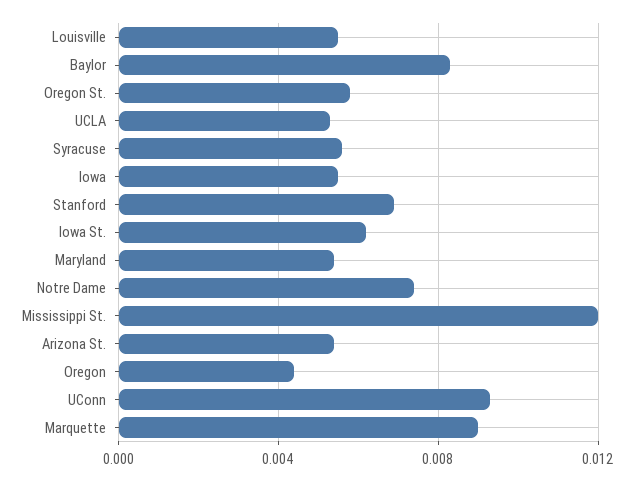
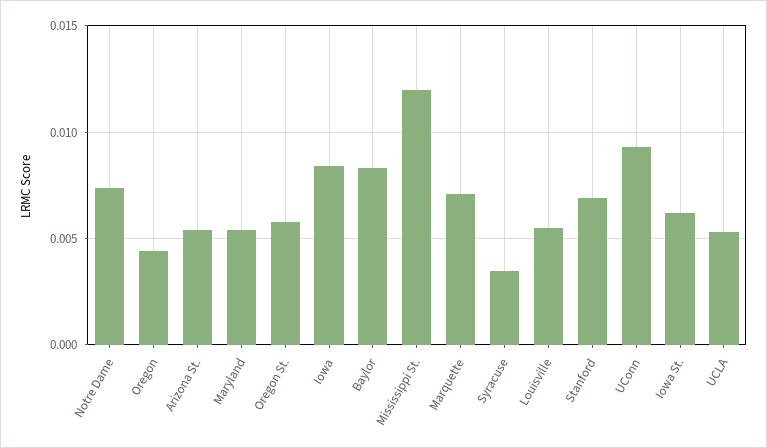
  {
    "Louisville": 0.0055,
    "Baylor": 0.0085,
    "Oregon St.": 0.006,
    "UCLA": 0.0055,
-   "Syracuse": 0.0055,
+   "Syracuse": 0.0035,
-   "Iowa": 0.0055,
+   "Iowa": 0.0085,
    "Stanford": 0.007,
    "Iowa St.": 0.006,
    "Maryland": 0.0055,
    "Notre Dame": 0.0075,
    "Mississippi St.": 0.012,
    "Arizona St.": 0.0055,
    "Oregon": 0.0045,
    "UConn": 0.0095,
-   "Marquette": 0.009
+   "Marquette": 0.007
  }

